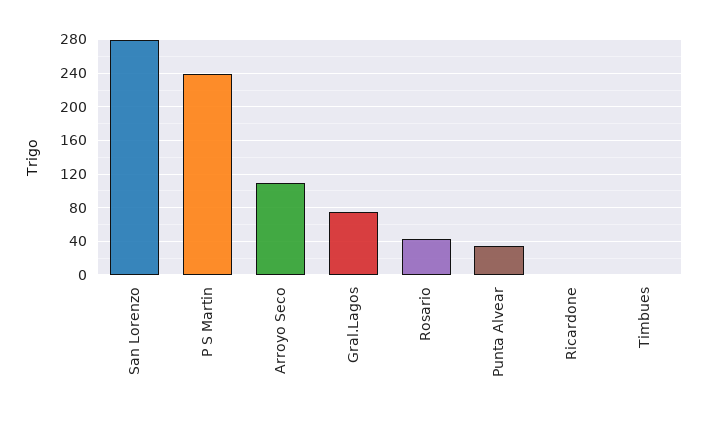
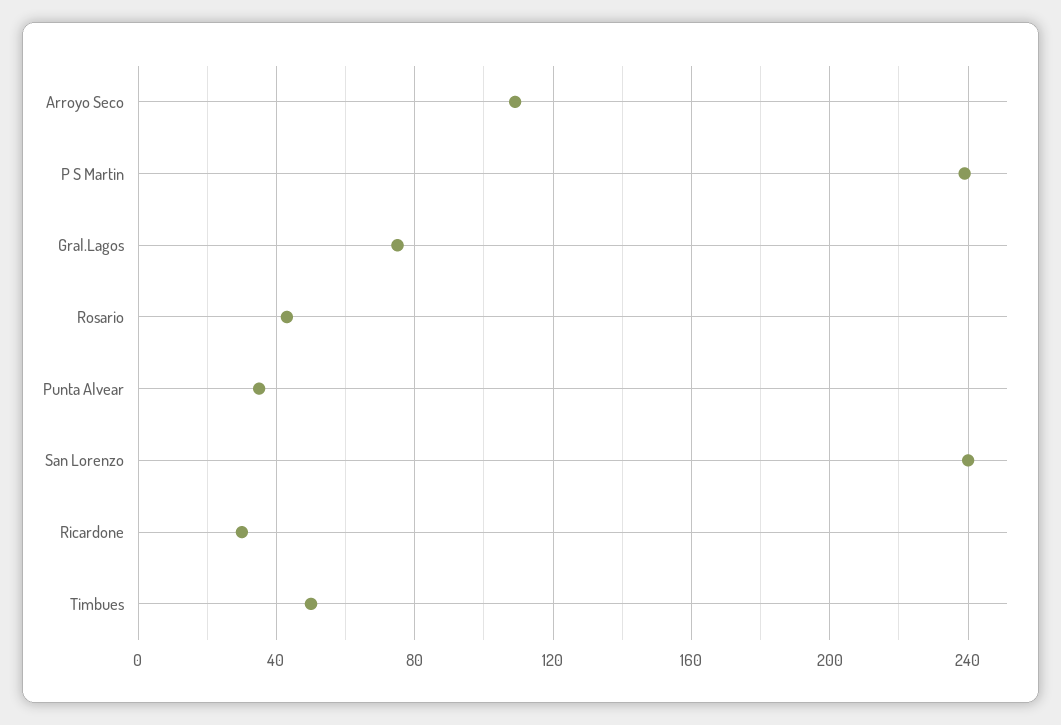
  {
-   "San Lorenzo": 280,
+   "San Lorenzo": 240,
    "P S Martin": 240,
    "Arroyo Seco": 110,
    "Gral.Lagos": 75,
    "Rosario": 45,
    "Punta Alvear": 35,
-   "Ricardone": 0,
+   "Ricardone": 30,
-   "Timbues": 0
+   "Timbues": 50
  }

